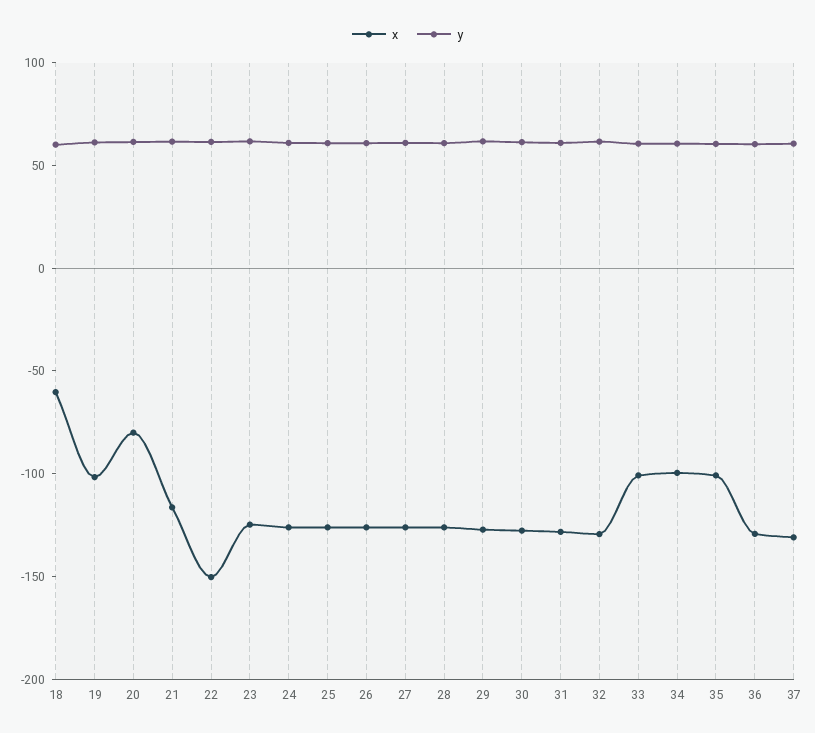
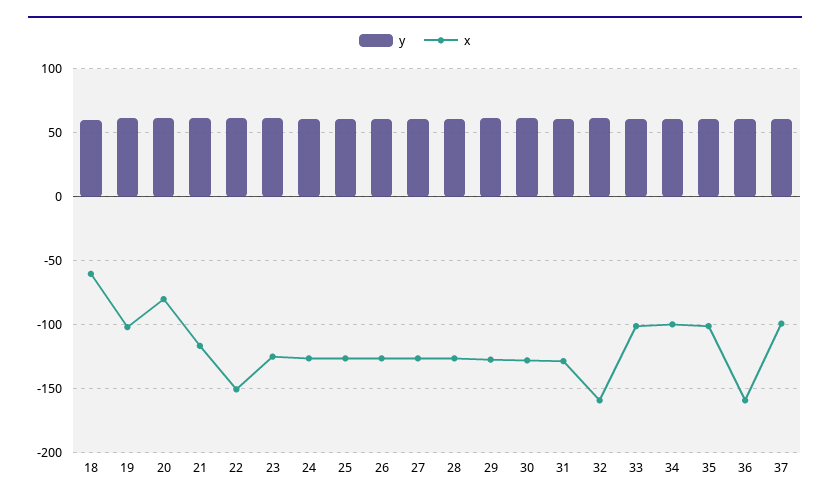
  {
    "x": {
      "18": -60,
      "19": -100,
      "20": -80,
      "21": -115,
      "22": -150,
      "23": -125,
      "24": -125,
      "25": -125,
      "26": -125,
      "27": -125,
      "28": -125,
      "29": -125,
      "30": -130,
      "31": -130,
-     "32": -130,
+     "32": -160,
      "33": -100,
      "34": -100,
      "35": -100,
-     "36": -130,
+     "36": -160,
-     "37": -130
+     "37": -100
    },
    "y": {
      "18": 60,
      "19": 60,
      "20": 60,
      "21": 60,
      "22": 60,
      "23": 60,
      "24": 60,
      "25": 60,
      "26": 60,
      "27": 60,
      "28": 60,
      "29": 60,
      "30": 60,
      "31": 60,
      "32": 60,
      "33": 60,
      "34": 60,
      "35": 60,
      "36": 60,
      "37": 60
    }
  }

